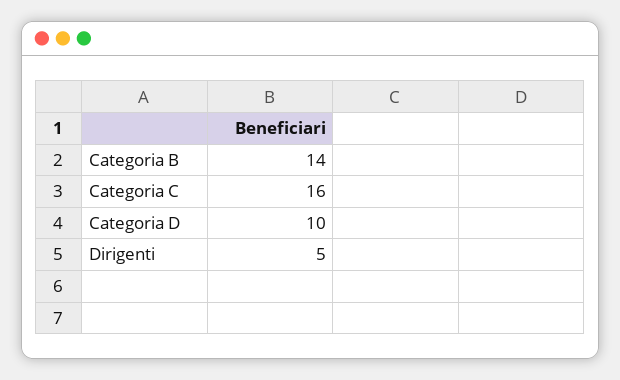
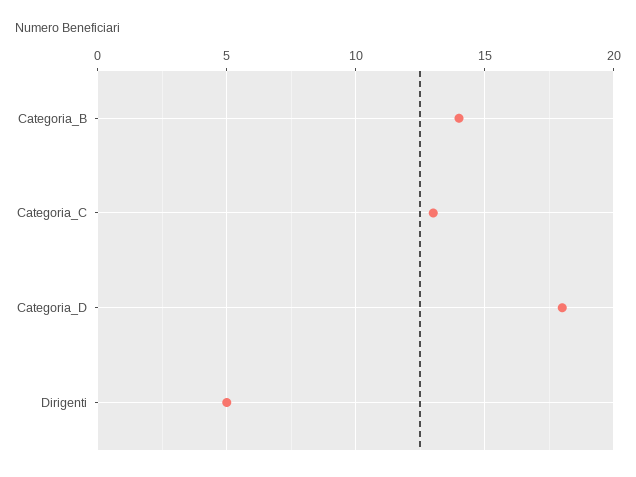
  {
    "Categoria B": 14,
-   "Categoria C": 16,
+   "Categoria C": 13,
-   "Categoria D": 10,
+   "Categoria D": 18,
    "Dirigenti": 5
  }

